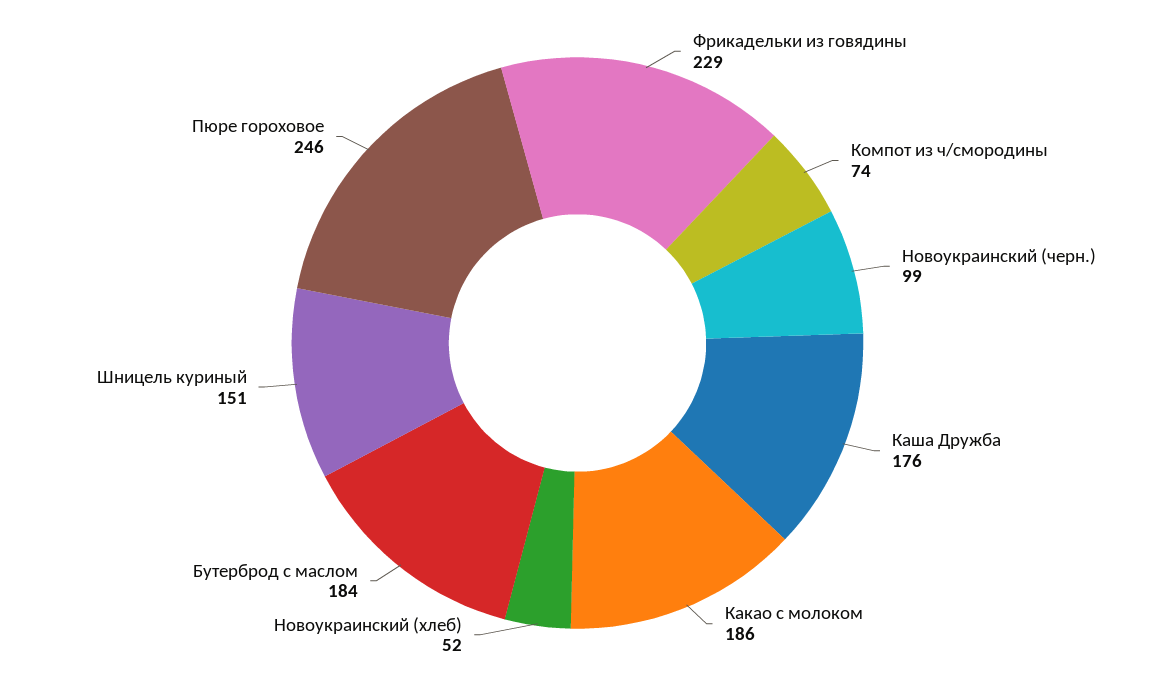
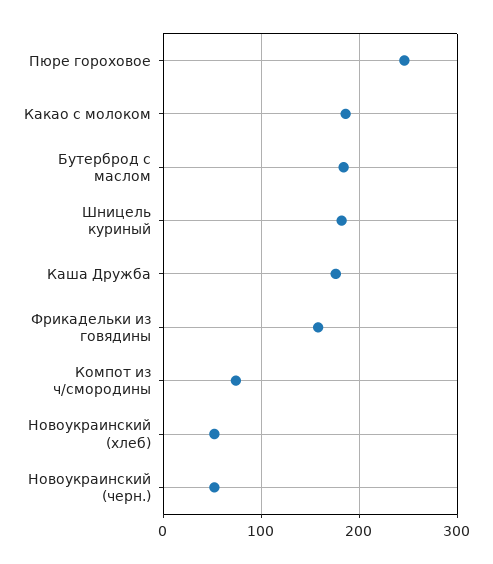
  {
-   "Фрикадельки из говядины": 229,
+   "Фрикадельки из говядины": 160,
    "Компот из ч/смородины": 74,
-   "Новоукраинский (черн.)": 99,
+   "Новоукраинский (черн.)": 50,
    "Каша Дружба": 176,
    "Какао с молоком": 186,
    "Новоукраинский (хлеб)": 52,
    "Бутерброд с маслом": 184,
-   "Шницель куриный": 151,
+   "Шницель куриный": 180,
    "Пюре гороховое": 246
  }

